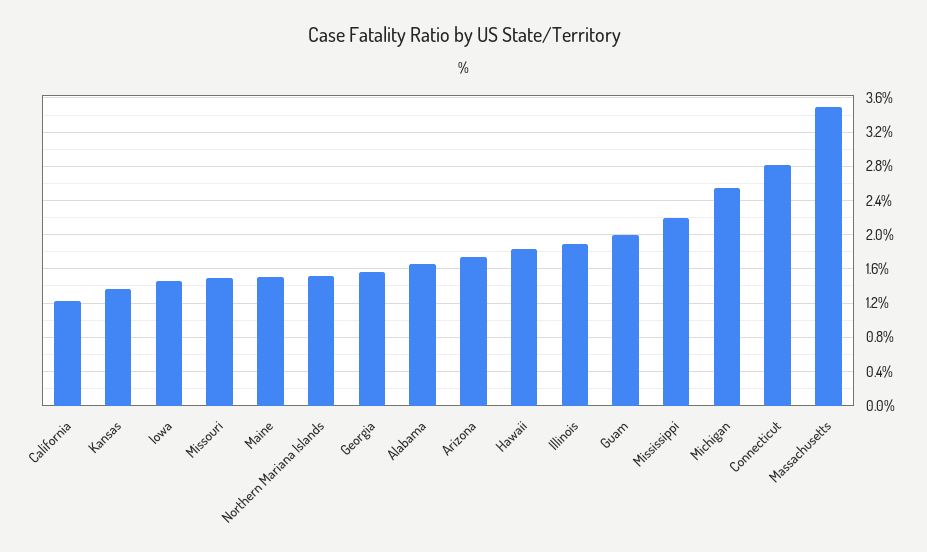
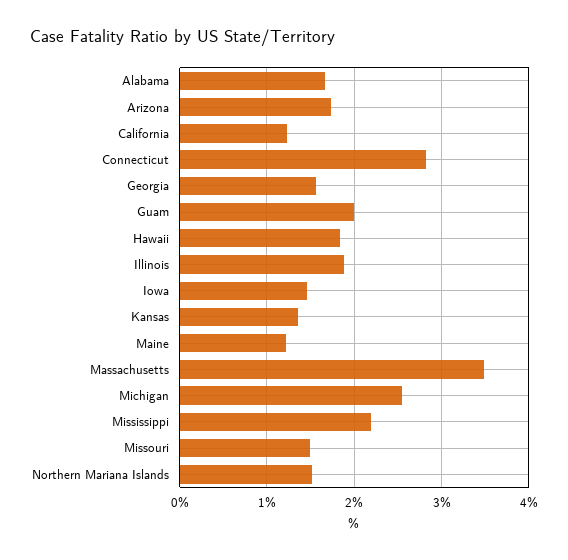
  {
    "California": 1.2,
    "Kansas": 1.4,
    "Iowa": 1.5,
    "Missouri": 1.5,
-   "Maine": 1.5,
+   "Maine": 1.2,
    "Northern Mariana Islands": 1.5,
    "Georgia": 1.6,
    "Alabama": 1.7,
    "Arizona": 1.7,
    "Hawaii": 1.8,
    "Illinois": 1.9,
    "Guam": 2,
    "Mississippi": 2.2,
    "Michigan": 2.5,
    "Connecticut": 2.8,
    "Massachusetts": 3.5
  }

